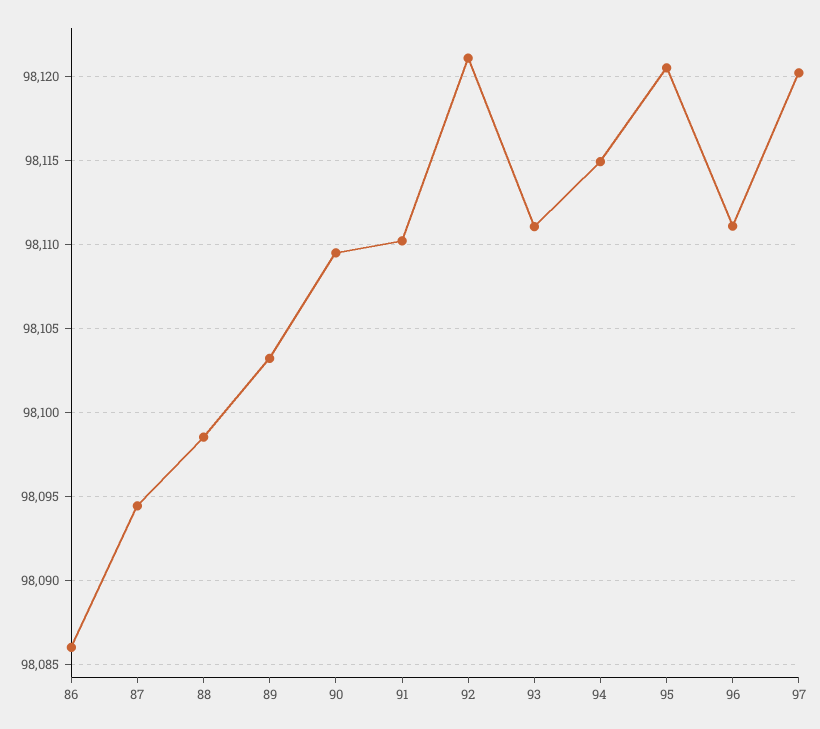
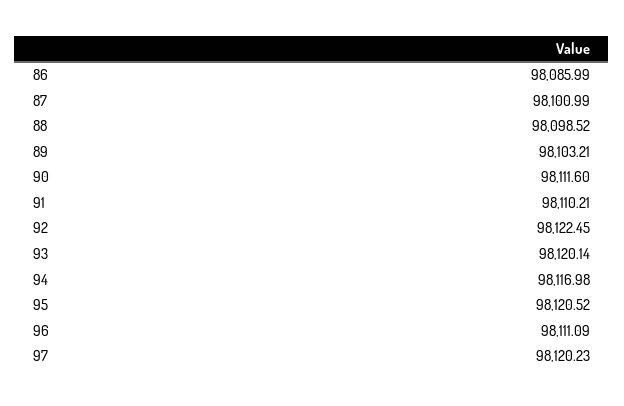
  {
    "86": 98085.99,
-   "87": 98094.5,
+   "87": 98100.99,
    "88": 98098.52,
    "89": 98103.21,
-   "90": 98109.5,
+   "90": 98111.6,
    "91": 98110.21,
-   "92": 98121,
+   "92": 98122.45,
-   "93": 98111,
+   "93": 98120.14,
-   "94": 98115,
+   "94": 98116.98,
    "95": 98120.52,
    "96": 98111.09,
    "97": 98120.23
  }

